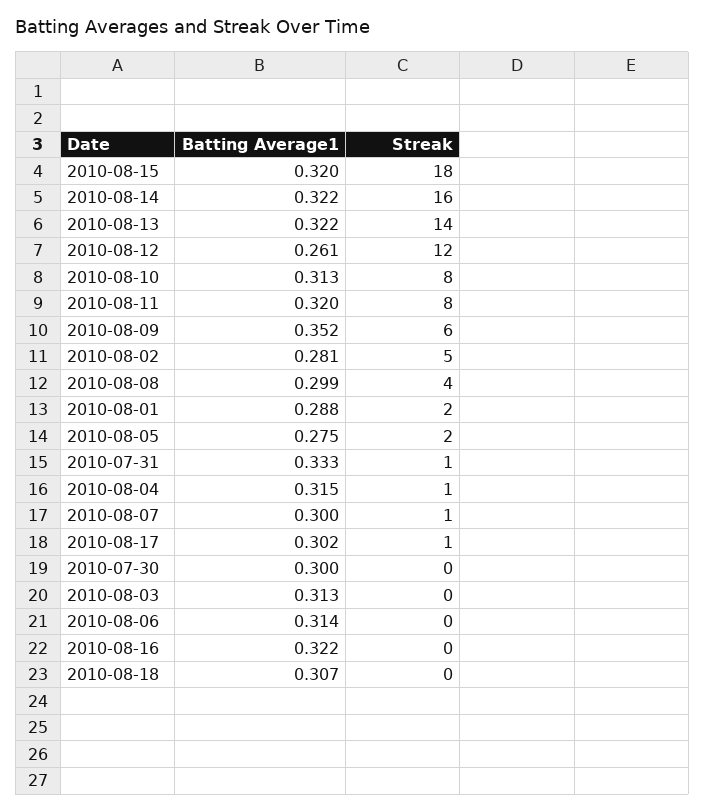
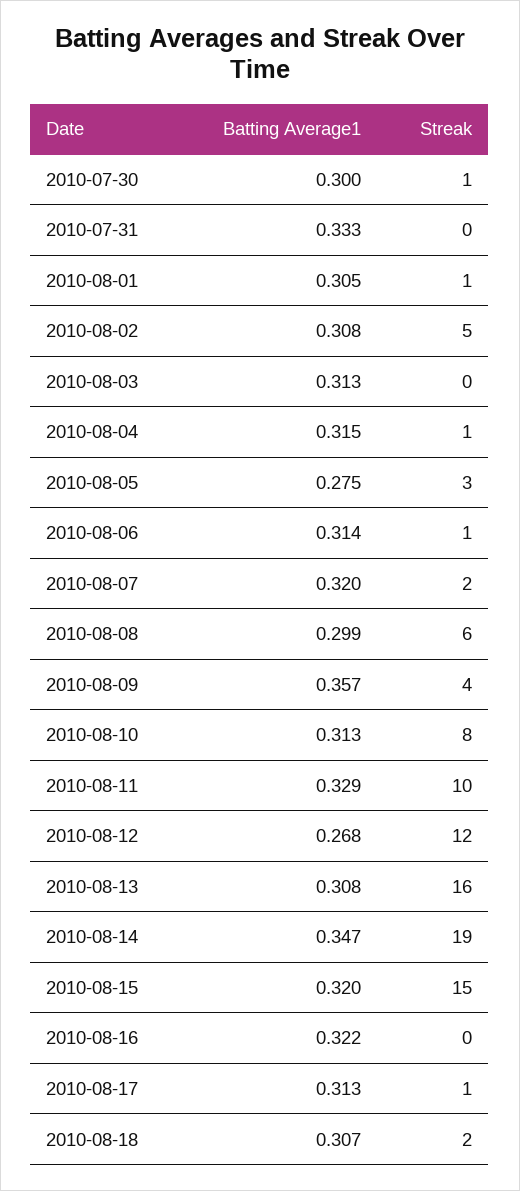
  {
    "Batting Average1": {
      "2010-08-15": 0.32,
-     "2010-08-14": 0.322,
+     "2010-08-14": 0.347,
-     "2010-08-13": 0.322,
+     "2010-08-13": 0.308,
-     "2010-08-12": 0.261,
+     "2010-08-12": 0.268,
      "2010-08-10": 0.313,
-     "2010-08-11": 0.32,
+     "2010-08-11": 0.329,
-     "2010-08-09": 0.352,
+     "2010-08-09": 0.357,
-     "2010-08-02": 0.281,
+     "2010-08-02": 0.308,
      "2010-08-08": 0.299,
-     "2010-08-01": 0.288,
+     "2010-08-01": 0.305,
      "2010-08-05": 0.275,
      "2010-07-31": 0.333,
      "2010-08-04": 0.315,
-     "2010-08-07": 0.3,
+     "2010-08-07": 0.32,
-     "2010-08-17": 0.302,
+     "2010-08-17": 0.313,
      "2010-07-30": 0.3,
      "2010-08-03": 0.313,
      "2010-08-06": 0.314,
      "2010-08-16": 0.322,
      "2010-08-18": 0.307
    },
    "Streak": {
-     "2010-08-15": 18,
+     "2010-08-15": 15,
-     "2010-08-14": 16,
+     "2010-08-14": 19,
-     "2010-08-13": 14,
+     "2010-08-13": 16,
      "2010-08-12": 12,
      "2010-08-10": 8,
-     "2010-08-11": 8,
+     "2010-08-11": 10,
-     "2010-08-09": 6,
+     "2010-08-09": 4,
      "2010-08-02": 5,
-     "2010-08-08": 4,
+     "2010-08-08": 6,
-     "2010-08-01": 2,
+     "2010-08-01": 1,
-     "2010-08-05": 2,
+     "2010-08-05": 3,
-     "2010-07-31": 1,
+     "2010-07-31": 0,
      "2010-08-04": 1,
-     "2010-08-07": 1,
+     "2010-08-07": 2,
      "2010-08-17": 1,
-     "2010-07-30": 0,
+     "2010-07-30": 1,
      "2010-08-03": 0,
-     "2010-08-06": 0,
+     "2010-08-06": 1,
      "2010-08-16": 0,
-     "2010-08-18": 0
+     "2010-08-18": 2
    }
  }

